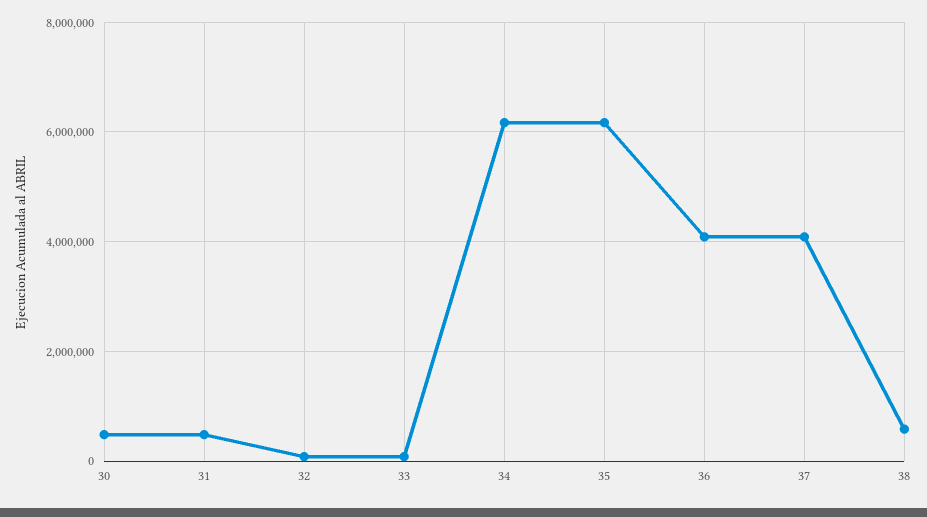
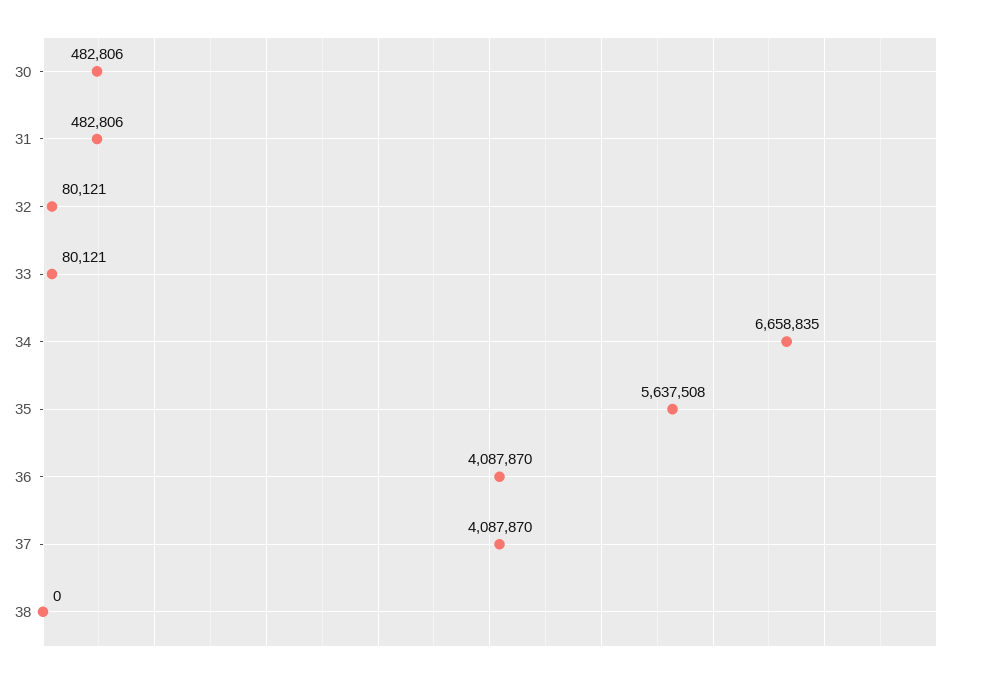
  {
    "30": 482806,
    "31": 482806,
    "32": 80121,
    "33": 80121,
-   "34": 6200000,
+   "34": 6658835,
-   "35": 6200000,
+   "35": 5637508,
    "36": 4087870,
    "37": 4087870,
-   "38": 600000
+   "38": 0
  }

